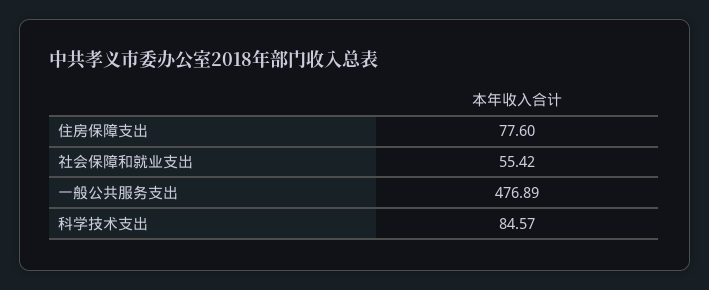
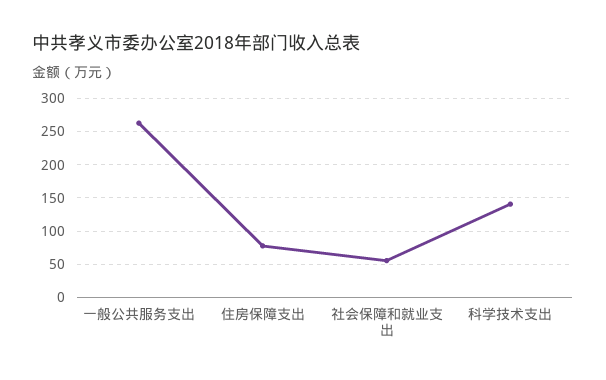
  {
    "住房保障支出": 77.6,
    "社会保障和就业支出": 55.42,
-   "一般公共服务支出": 476.89,
+   "一般公共服务支出": 260,
-   "科学技术支出": 84.57
+   "科学技术支出": 140
  }

